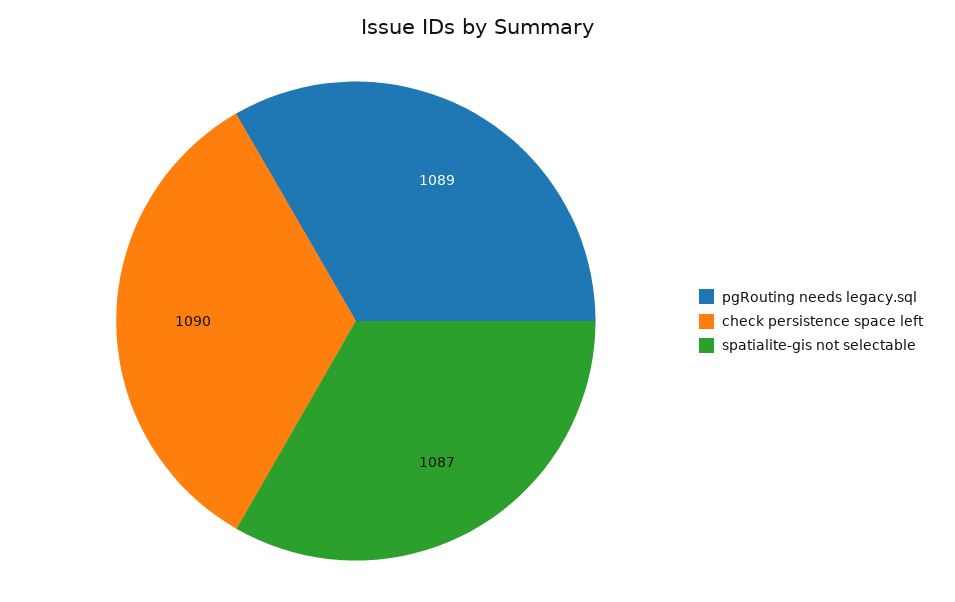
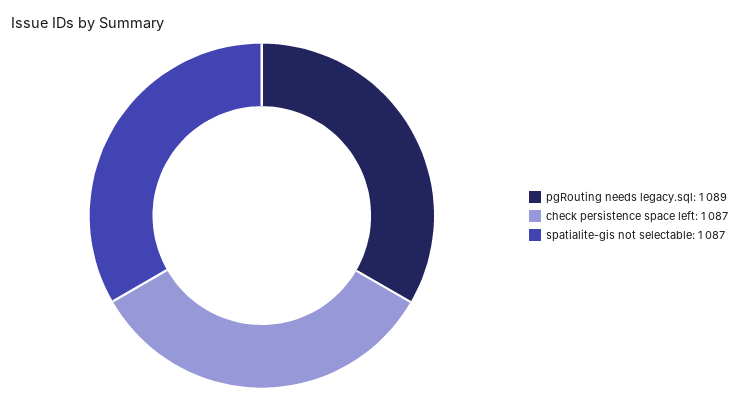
  {
    "pgRouting needs legacy.sql": 1089,
-   "check persistence space left": 1090,
+   "check persistence space left": 1087,
    "spatialite-gis not selectable": 1087
  }

